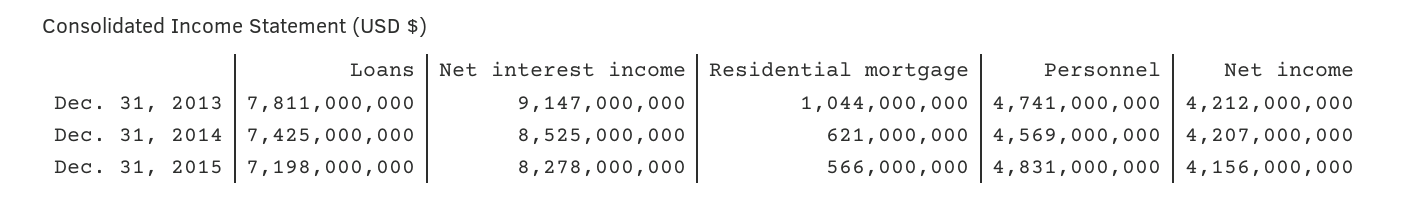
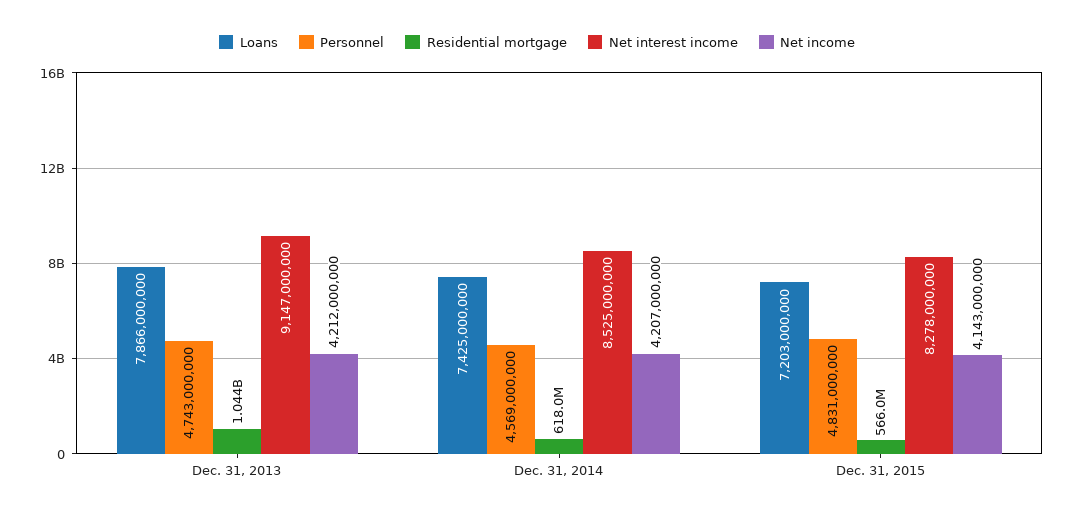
  {
    "Loans": {
-     "Dec. 31, 2013": 7811000000,
+     "Dec. 31, 2013": 7866000000,
      "Dec. 31, 2014": 7425000000,
-     "Dec. 31, 2015": 7198000000
+     "Dec. 31, 2015": 7203000000
    },
    "Net interest income": {
      "Dec. 31, 2013": 9147000000,
      "Dec. 31, 2014": 8525000000,
      "Dec. 31, 2015": 8278000000
    },
    "Residential mortgage": {
      "Dec. 31, 2013": 1044000000,
-     "Dec. 31, 2014": 621000000,
+     "Dec. 31, 2014": 618000000,
      "Dec. 31, 2015": 566000000
    },
    "Personnel": {
-     "Dec. 31, 2013": 4741000000,
+     "Dec. 31, 2013": 4743000000,
      "Dec. 31, 2014": 4569000000,
      "Dec. 31, 2015": 4831000000
    },
    "Net income": {
      "Dec. 31, 2013": 4212000000,
      "Dec. 31, 2014": 4207000000,
-     "Dec. 31, 2015": 4156000000
+     "Dec. 31, 2015": 4143000000
    }
  }

